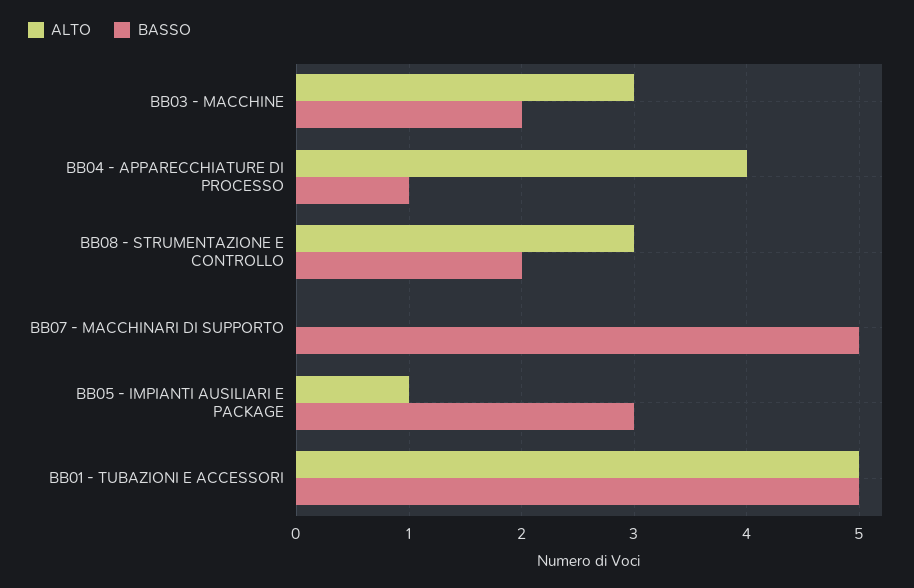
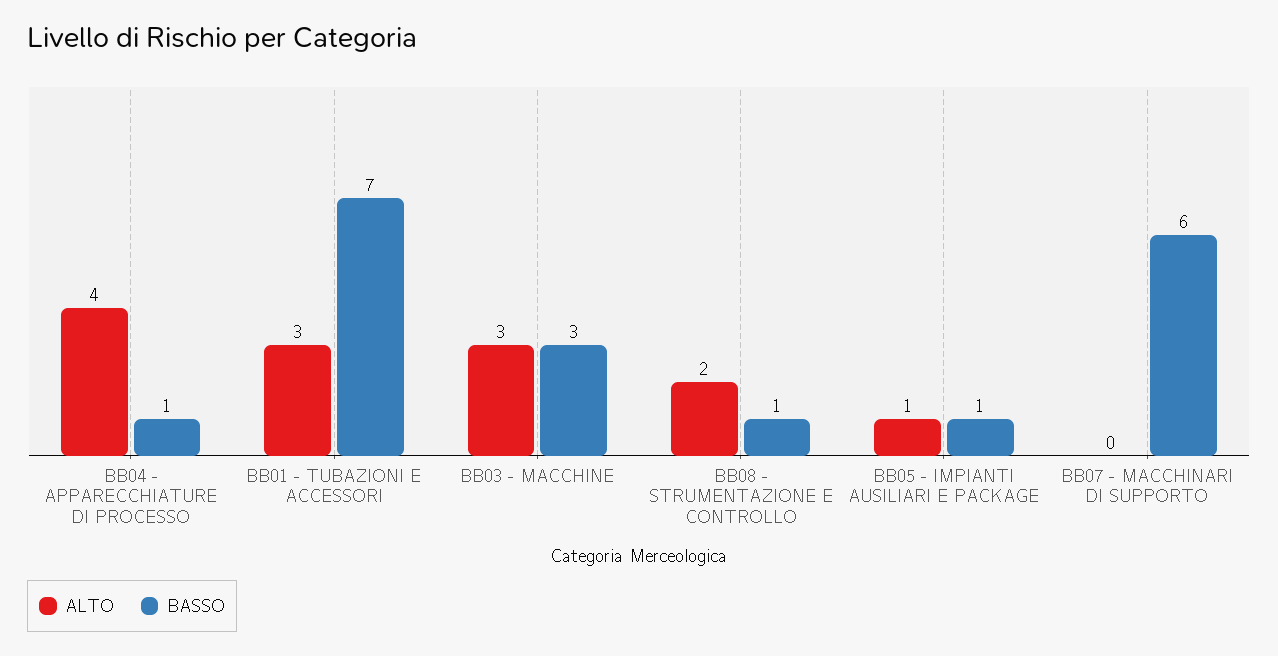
  {
    "ALTO": {
      "BB03 - MACCHINE": 3,
      "BB04 - APPARECCHIATURE DI PROCESSO": 4,
-     "BB08 - STRUMENTAZIONE E CONTROLLO": 3,
+     "BB08 - STRUMENTAZIONE E CONTROLLO": 2,
      "BB07 - MACCHINARI DI SUPPORTO": 0,
      "BB05 - IMPIANTI AUSILIARI E PACKAGE": 1,
-     "BB01 - TUBAZIONI E ACCESSORI": 5
+     "BB01 - TUBAZIONI E ACCESSORI": 3
    },
    "BASSO": {
-     "BB03 - MACCHINE": 2,
+     "BB03 - MACCHINE": 3,
      "BB04 - APPARECCHIATURE DI PROCESSO": 1,
-     "BB08 - STRUMENTAZIONE E CONTROLLO": 2,
+     "BB08 - STRUMENTAZIONE E CONTROLLO": 1,
-     "BB07 - MACCHINARI DI SUPPORTO": 5,
+     "BB07 - MACCHINARI DI SUPPORTO": 6,
-     "BB05 - IMPIANTI AUSILIARI E PACKAGE": 3,
+     "BB05 - IMPIANTI AUSILIARI E PACKAGE": 1,
-     "BB01 - TUBAZIONI E ACCESSORI": 5
+     "BB01 - TUBAZIONI E ACCESSORI": 7
    }
  }

